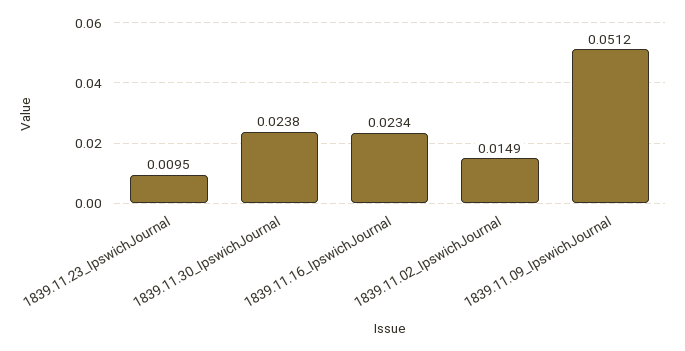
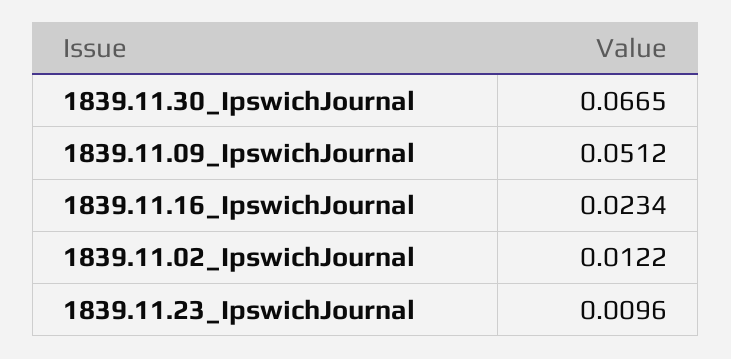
  {
-   "1839.11.23_IpswichJournal": 0.0095,
+   "1839.11.23_IpswichJournal": 0.0096,
-   "1839.11.30_IpswichJournal": 0.0238,
+   "1839.11.30_IpswichJournal": 0.0665,
    "1839.11.16_IpswichJournal": 0.0234,
-   "1839.11.02_IpswichJournal": 0.0149,
+   "1839.11.02_IpswichJournal": 0.0122,
    "1839.11.09_IpswichJournal": 0.0512
  }

